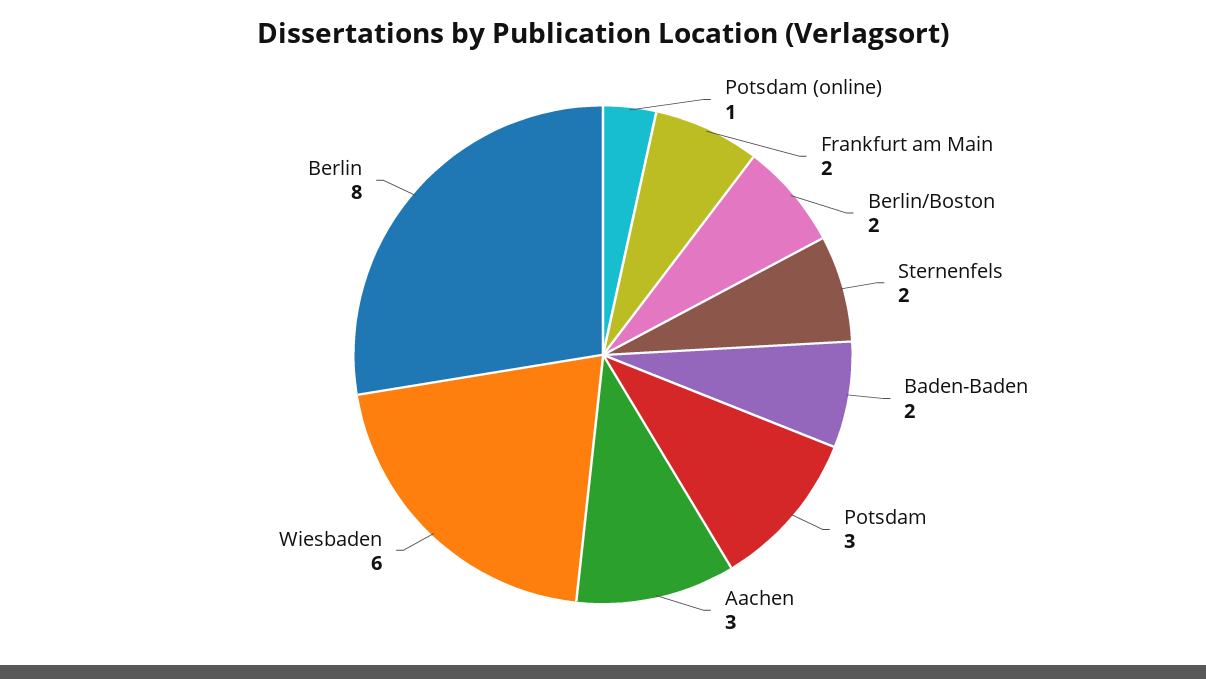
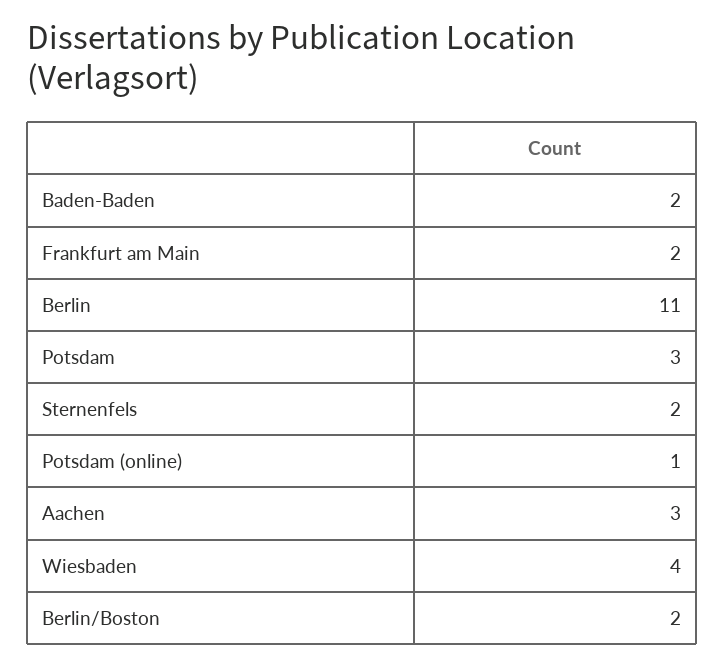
  {
    "Potsdam (online)": 1,
    "Frankfurt am Main": 2,
    "Berlin/Boston": 2,
    "Sternenfels": 2,
    "Baden-Baden": 2,
    "Potsdam": 3,
    "Aachen": 3,
-   "Wiesbaden": 6,
+   "Wiesbaden": 4,
-   "Berlin": 8
+   "Berlin": 11
  }

